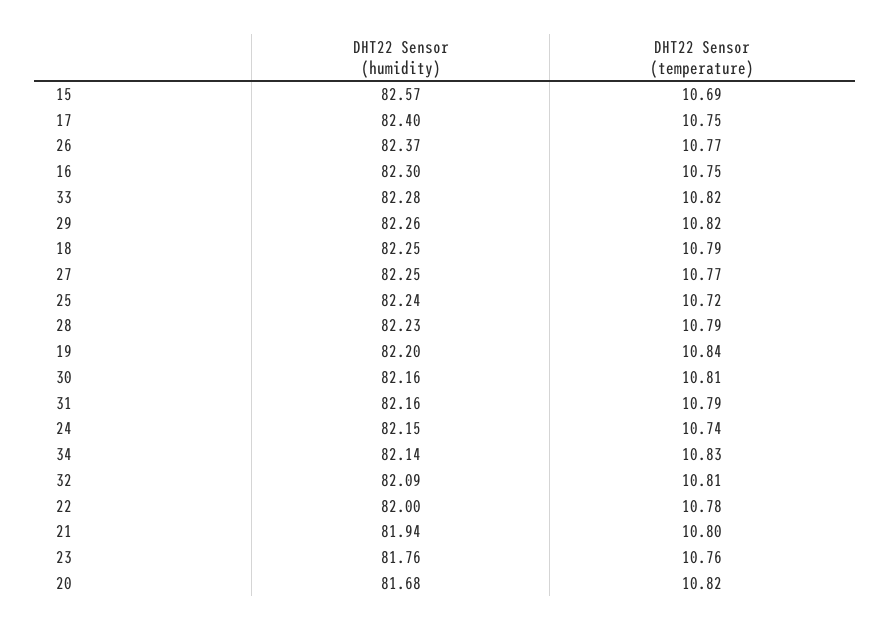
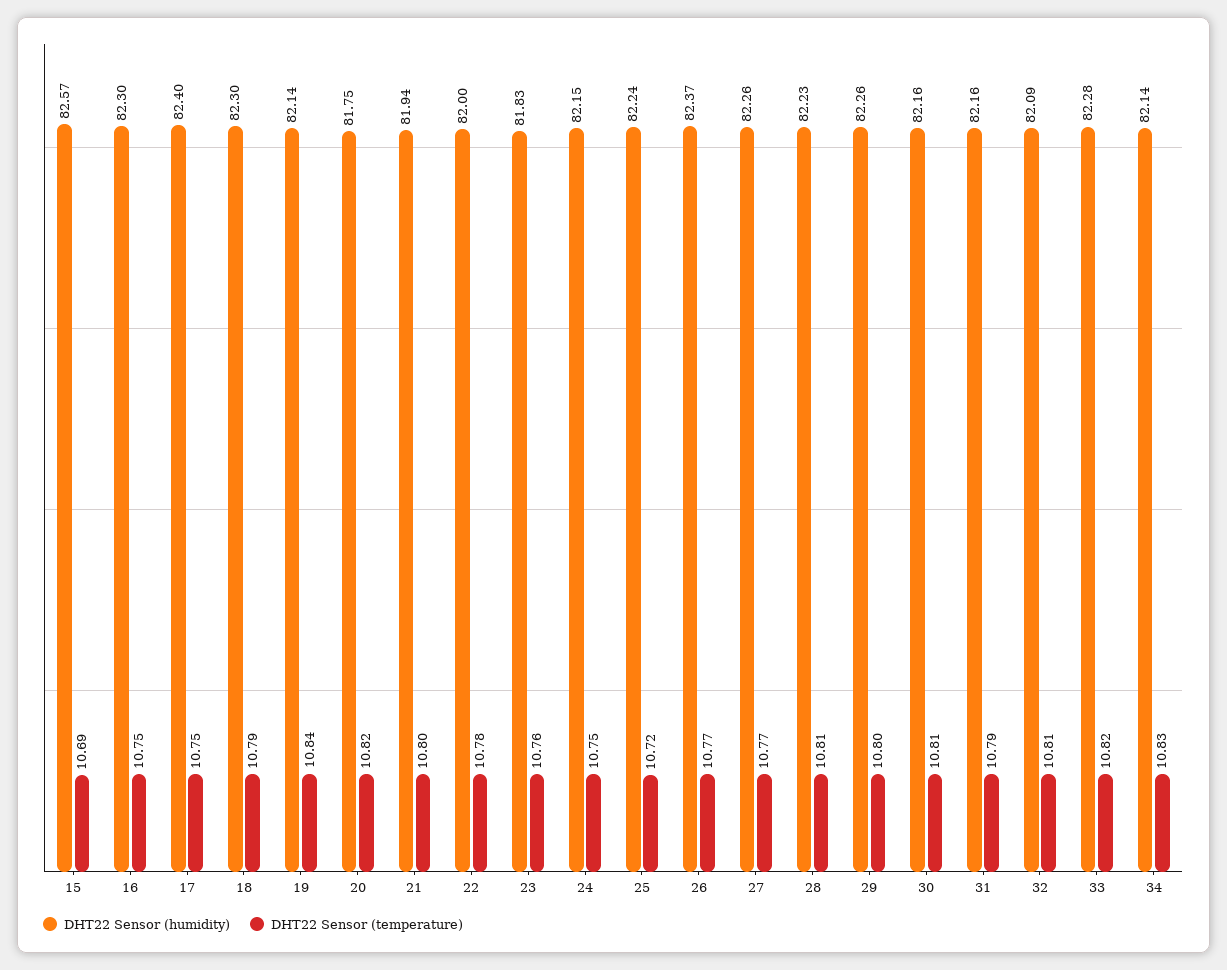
  {
    "DHT22 Sensor (humidity)": {
      "15": 82.57,
      "17": 82.4,
      "26": 82.37,
      "16": 82.3,
      "33": 82.28,
      "29": 82.26,
-     "18": 82.25,
+     "18": 82.3,
-     "27": 82.25,
+     "27": 82.26,
      "25": 82.24,
      "28": 82.23,
-     "19": 82.2,
+     "19": 82.14,
      "30": 82.16,
      "31": 82.16,
      "24": 82.15,
      "34": 82.14,
      "32": 82.09,
      "22": 82,
      "21": 81.94,
-     "23": 81.76,
+     "23": 81.83,
-     "20": 81.68
+     "20": 81.75
    },
    "DHT22 Sensor (temperature)": {
      "15": 10.69,
      "17": 10.75,
      "26": 10.77,
      "16": 10.75,
      "33": 10.82,
-     "29": 10.82,
+     "29": 10.8,
      "18": 10.79,
      "27": 10.77,
      "25": 10.72,
-     "28": 10.79,
+     "28": 10.81,
      "19": 10.84,
      "30": 10.81,
      "31": 10.79,
-     "24": 10.74,
+     "24": 10.75,
      "34": 10.83,
      "32": 10.81,
      "22": 10.78,
      "21": 10.8,
      "23": 10.76,
      "20": 10.82
    }
  }

